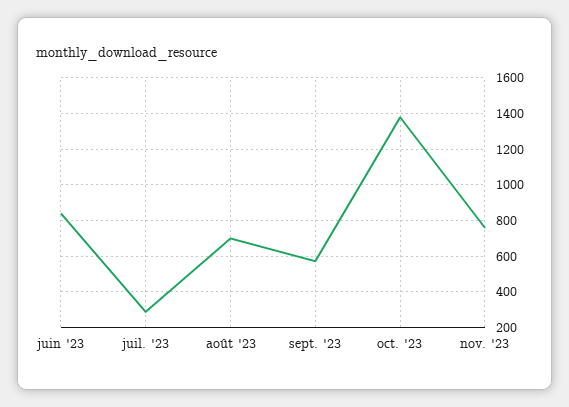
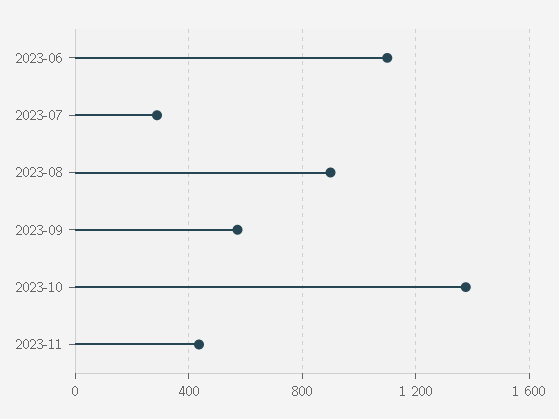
  {
-   "juin '23": 850,
+   "juin '23": 1100,
    "juil. '23": 300,
-   "août '23": 700,
+   "août '23": 900,
    "sept. '23": 550,
    "oct. '23": 1400,
-   "nov. '23": 750
+   "nov. '23": 450
  }

